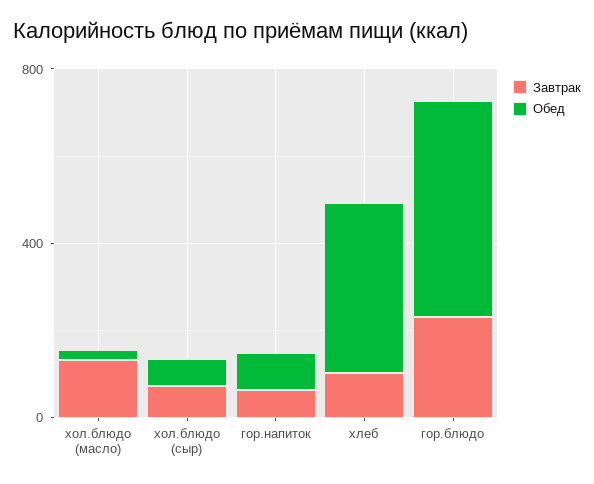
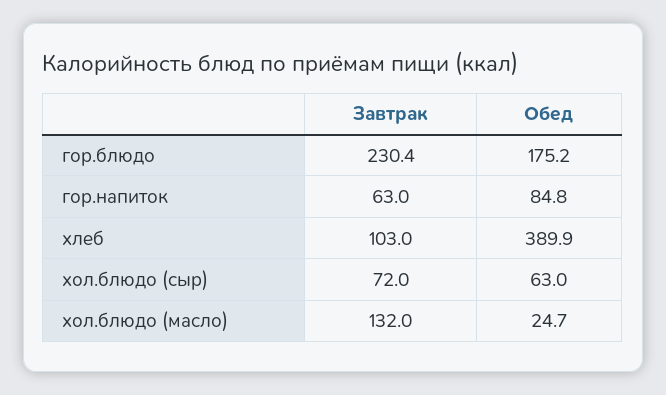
  {
    "Завтрак": {
      "хол.блюдо (масло)": 132,
      "хол.блюдо (сыр)": 72,
      "гор.напиток": 63,
      "хлеб": 103,
      "гор.блюдо": 230.4
    },
    "Обед": {
      "хол.блюдо (масло)": 24.7,
      "хол.блюдо (сыр)": 63,
      "гор.напиток": 84.8,
      "хлеб": 389.9,
-     "гор.блюдо": 500
+     "гор.блюдо": 175.2
    }
  }

